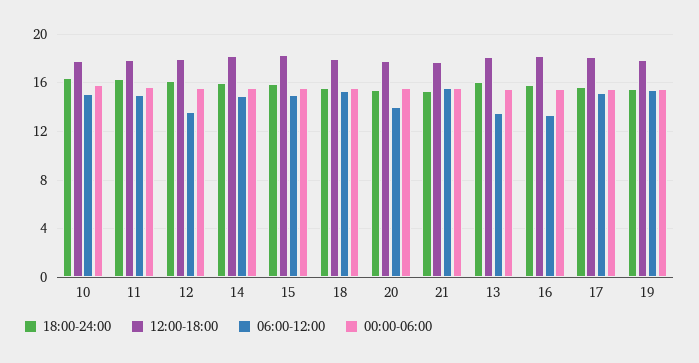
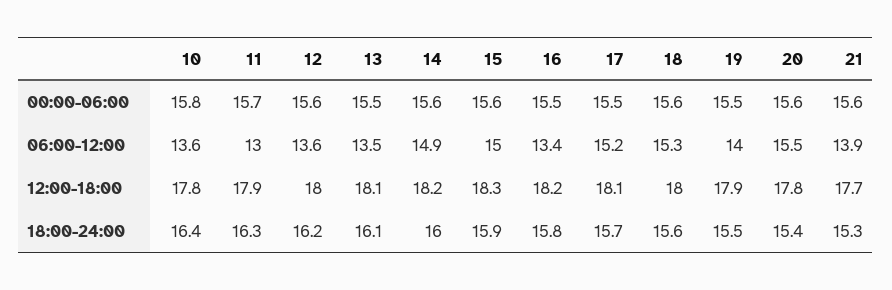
  {
    "18:00-24:00": {
      "10": 16.4,
      "11": 16.3,
      "12": 16.2,
      "14": 16,
      "15": 15.9,
      "18": 15.6,
      "20": 15.4,
      "21": 15.3,
      "13": 16.1,
      "16": 15.8,
      "17": 15.7,
      "19": 15.5
    },
    "12:00-18:00": {
      "10": 17.8,
      "11": 17.9,
      "12": 18,
      "14": 18.2,
      "15": 18.3,
      "18": 18,
      "20": 17.8,
      "21": 17.7,
      "13": 18.1,
      "16": 18.2,
      "17": 18.1,
      "19": 17.9
    },
    "06:00-12:00": {
-     "10": 15,
+     "10": 13.6,
-     "11": 15,
+     "11": 13,
      "12": 13.6,
      "14": 14.9,
      "15": 15,
      "18": 15.3,
-     "20": 14,
+     "20": 15.5,
-     "21": 15.5,
+     "21": 13.9,
      "13": 13.5,
      "16": 13.4,
      "17": 15.2,
-     "19": 15.5
+     "19": 14
    },
    "00:00-06:00": {
      "10": 15.8,
      "11": 15.7,
      "12": 15.6,
      "14": 15.6,
      "15": 15.6,
      "18": 15.6,
      "20": 15.6,
      "21": 15.6,
      "13": 15.5,
      "16": 15.5,
      "17": 15.5,
      "19": 15.5
    }
  }

